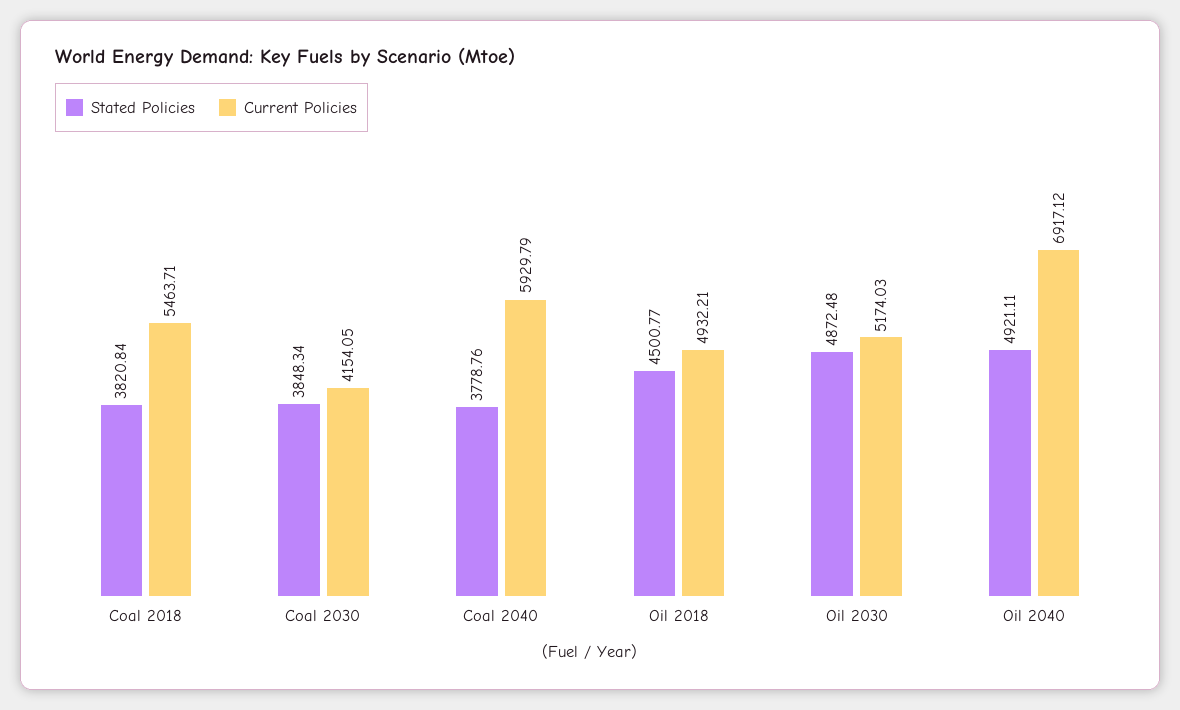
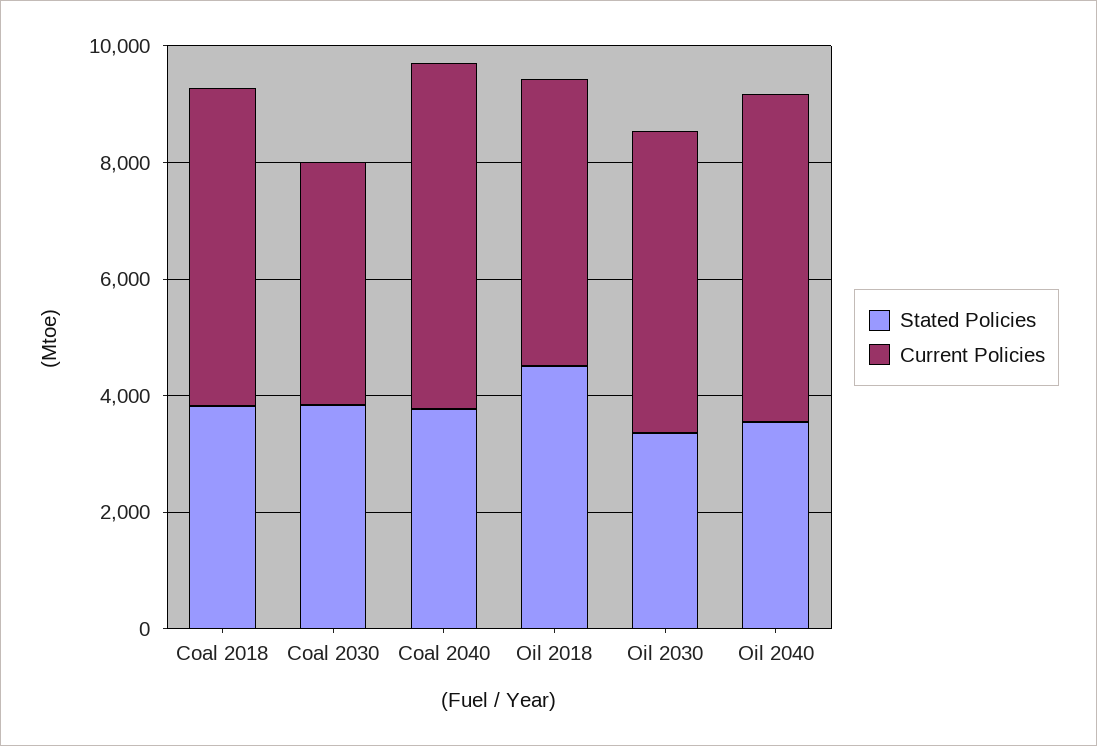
  {
    "Stated Policies": {
      "Coal 2018": 3820.84,
      "Coal 2030": 3848.34,
      "Coal 2040": 3778.76,
      "Oil 2018": 4500.77,
-     "Oil 2030": 4872.48,
+     "Oil 2030": 3500,
-     "Oil 2040": 4921.11
+     "Oil 2040": 3500
    },
    "Current Policies": {
      "Coal 2018": 5463.71,
      "Coal 2030": 4154.05,
      "Coal 2040": 5929.79,
      "Oil 2018": 4932.21,
      "Oil 2030": 5174.03,
-     "Oil 2040": 6917.12
+     "Oil 2040": 5500
    }
  }

